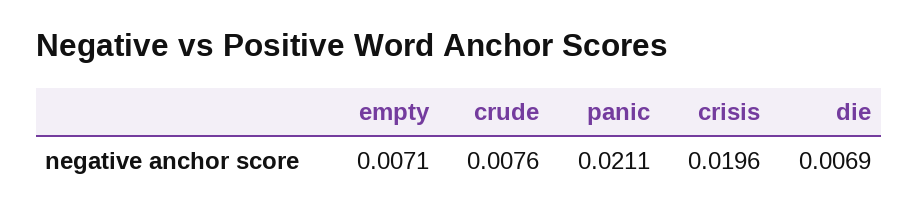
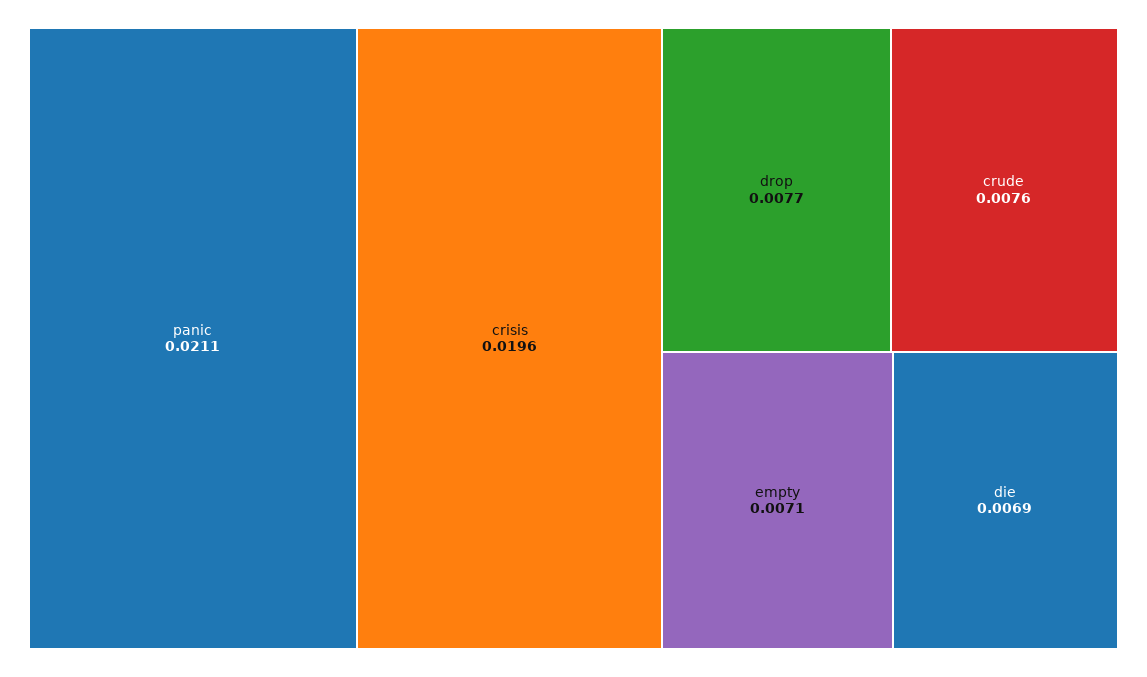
  {
    "empty": 0.0071,
    "crude": 0.0076,
    "panic": 0.0211,
    "crisis": 0.0196,
-   "die": 0.0069
+   "die": 0.0069,
+   "drop": 0.0077
  }

